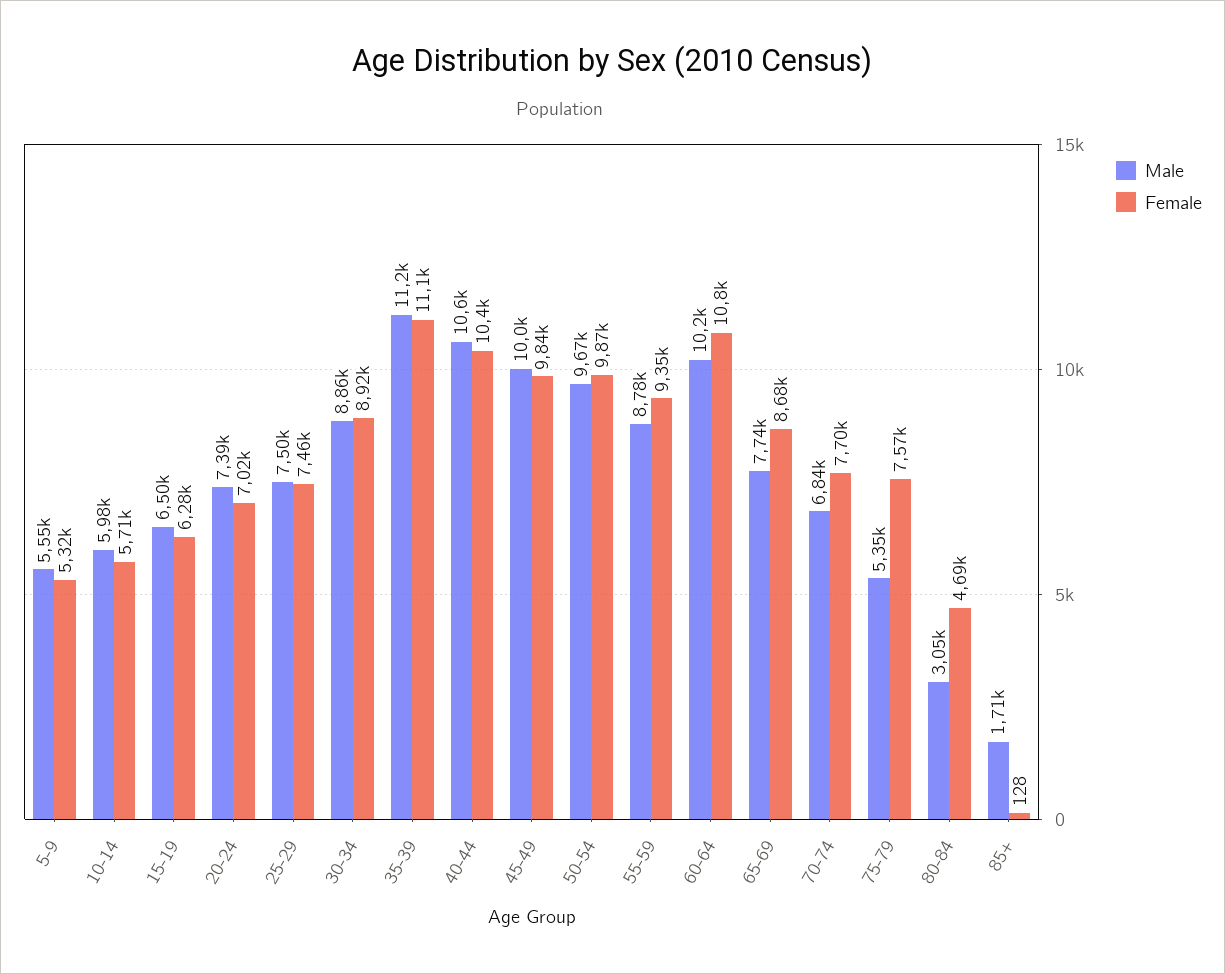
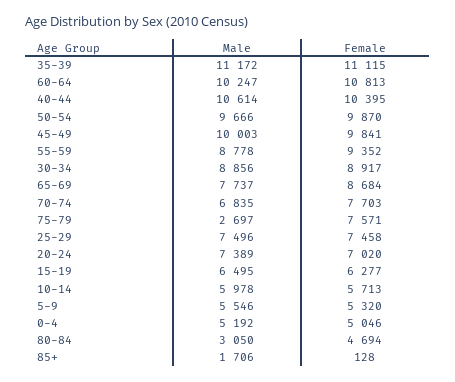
  {
    "Male": {
      "5-9": 5546,
      "10-14": 5978,
      "15-19": 6495,
      "20-24": 7389,
      "25-29": 7496,
      "30-34": 8856,
      "35-39": 11172,
      "40-44": 10614,
      "45-49": 10003,
      "50-54": 9666,
      "55-59": 8778,
      "60-64": 10247,
      "65-69": 7737,
      "70-74": 6835,
-     "75-79": 5350,
+     "75-79": 2697,
      "80-84": 3050,
-     "85+": 1706
+     "85+": 1706,
+     "0-4": 5192
    },
    "Female": {
      "5-9": 5320,
      "10-14": 5713,
      "15-19": 6277,
      "20-24": 7020,
      "25-29": 7458,
      "30-34": 8917,
      "35-39": 11115,
      "40-44": 10395,
      "45-49": 9841,
      "50-54": 9870,
      "55-59": 9352,
      "60-64": 10813,
      "65-69": 8684,
      "70-74": 7703,
      "75-79": 7571,
      "80-84": 4694,
-     "85+": 128
+     "85+": 128,
+     "0-4": 5046
    }
  }

